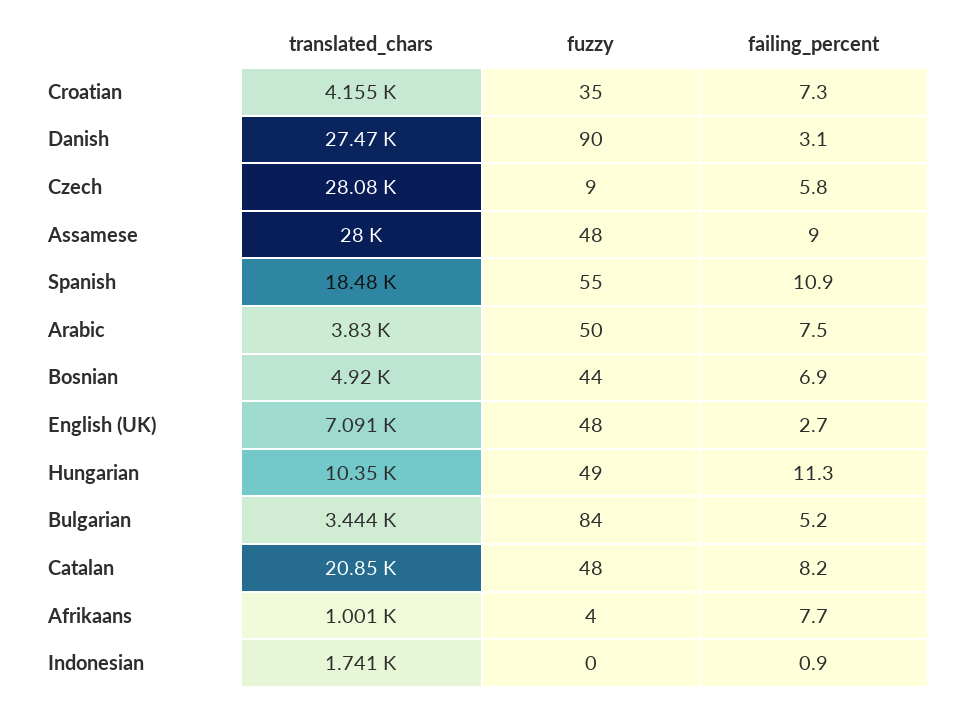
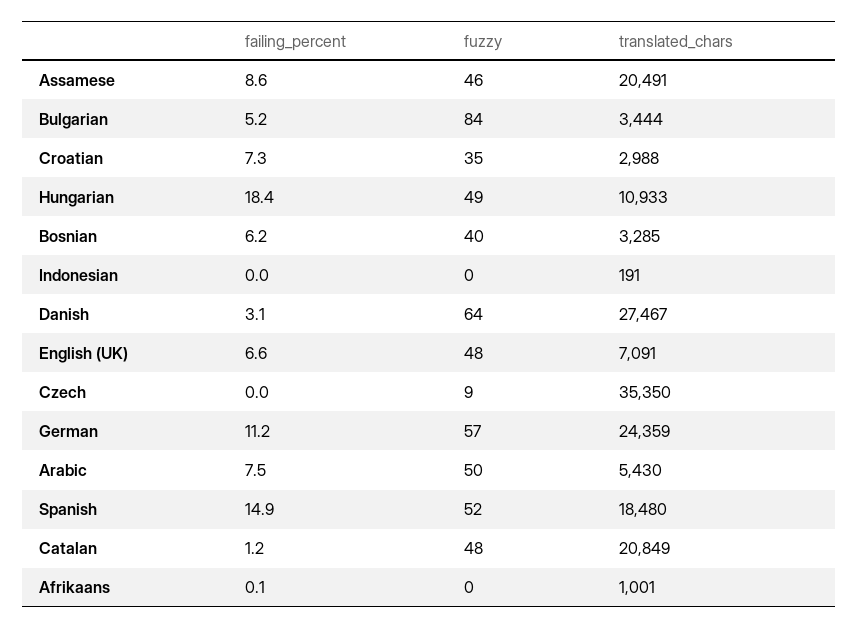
  {
    "translated_chars": {
-     "Croatian": 4155,
+     "Croatian": 2988,
      "Danish": 27467,
-     "Czech": 28080,
+     "Czech": 35350,
-     "Assamese": 28000,
+     "Assamese": 20491,
      "Spanish": 18480,
-     "Arabic": 3830,
+     "Arabic": 5430,
-     "Bosnian": 4920,
+     "Bosnian": 3285,
      "English (UK)": 7091,
-     "Hungarian": 10350,
+     "Hungarian": 10933,
      "Bulgarian": 3444,
      "Catalan": 20849,
      "Afrikaans": 1001,
-     "Indonesian": 1741
+     "Indonesian": 191,
+     "German": 24359
    },
    "fuzzy": {
      "Croatian": 35,
-     "Danish": 90,
+     "Danish": 64,
      "Czech": 9,
-     "Assamese": 48,
+     "Assamese": 46,
-     "Spanish": 55,
+     "Spanish": 52,
      "Arabic": 50,
-     "Bosnian": 44,
+     "Bosnian": 40,
      "English (UK)": 48,
      "Hungarian": 49,
      "Bulgarian": 84,
      "Catalan": 48,
-     "Afrikaans": 4,
+     "Afrikaans": 0,
-     "Indonesian": 0
+     "Indonesian": 0,
+     "German": 57
    },
    "failing_percent": {
      "Croatian": 7.3,
      "Danish": 3.1,
-     "Czech": 5.8,
+     "Czech": 0,
-     "Assamese": 9,
+     "Assamese": 8.6,
-     "Spanish": 10.9,
+     "Spanish": 14.9,
      "Arabic": 7.5,
-     "Bosnian": 6.9,
+     "Bosnian": 6.2,
-     "English (UK)": 2.7,
+     "English (UK)": 6.6,
-     "Hungarian": 11.3,
+     "Hungarian": 18.4,
      "Bulgarian": 5.2,
-     "Catalan": 8.2,
+     "Catalan": 1.2,
-     "Afrikaans": 7.7,
+     "Afrikaans": 0.1,
-     "Indonesian": 0.9
+     "Indonesian": 0,
+     "German": 11.2
    }
  }

